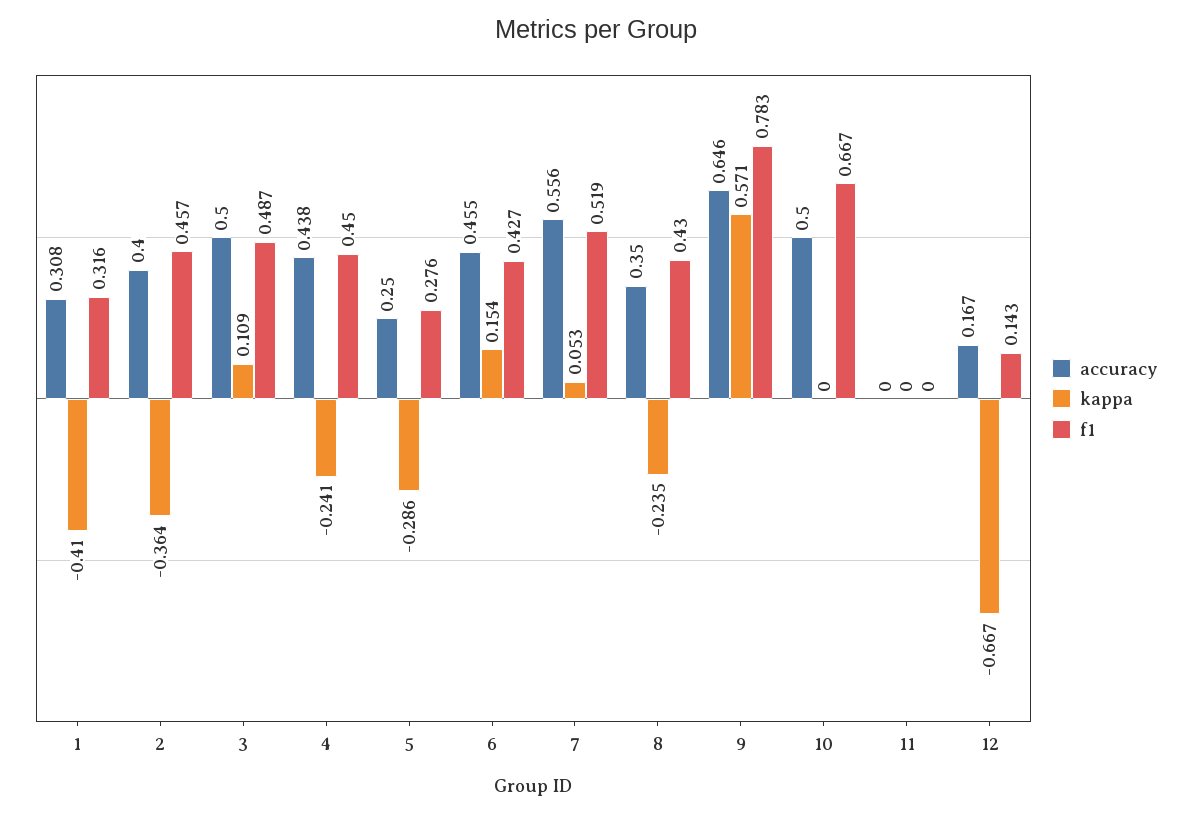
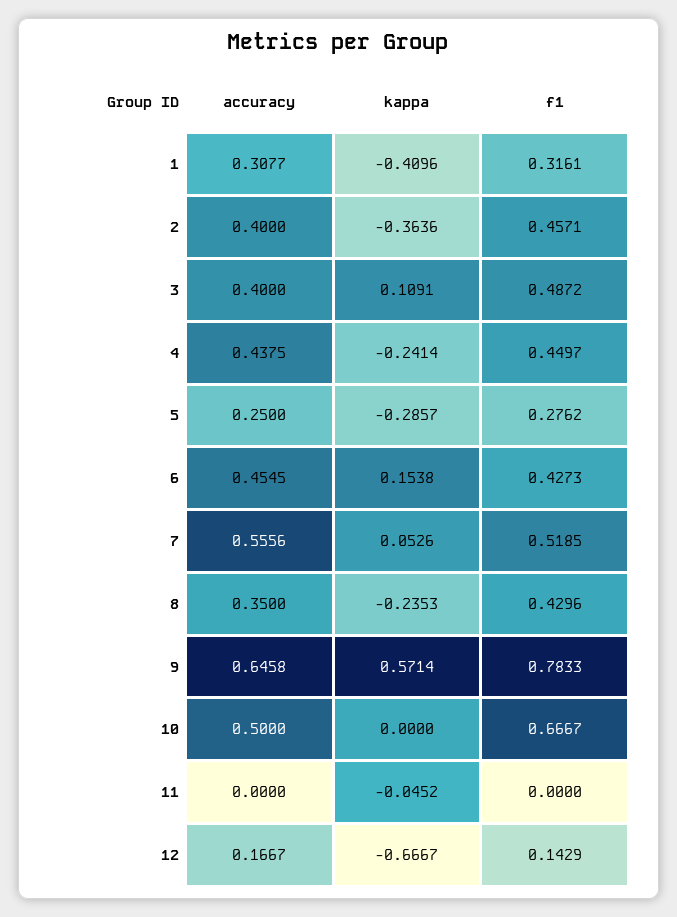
  {
    "accuracy": {
      "1": 0.3077,
      "2": 0.4,
-     "3": 0.5,
+     "3": 0.4,
      "4": 0.4375,
      "5": 0.25,
      "6": 0.4545,
      "7": 0.5556,
      "8": 0.35,
      "9": 0.6458,
      "10": 0.5,
      "11": 0,
      "12": 0.1667
    },
    "kappa": {
      "1": -0.4096,
      "2": -0.3636,
      "3": 0.1091,
      "4": -0.2414,
      "5": -0.2857,
      "6": 0.1538,
      "7": 0.0526,
      "8": -0.2353,
      "9": 0.5714,
      "10": 0,
-     "11": 0,
+     "11": -0.0452,
      "12": -0.6667
    },
    "f1": {
      "1": 0.3161,
      "2": 0.4571,
      "3": 0.4872,
      "4": 0.4497,
      "5": 0.2762,
      "6": 0.4273,
      "7": 0.5185,
      "8": 0.4296,
      "9": 0.7833,
      "10": 0.6667,
      "11": 0,
      "12": 0.1429
    }
  }

